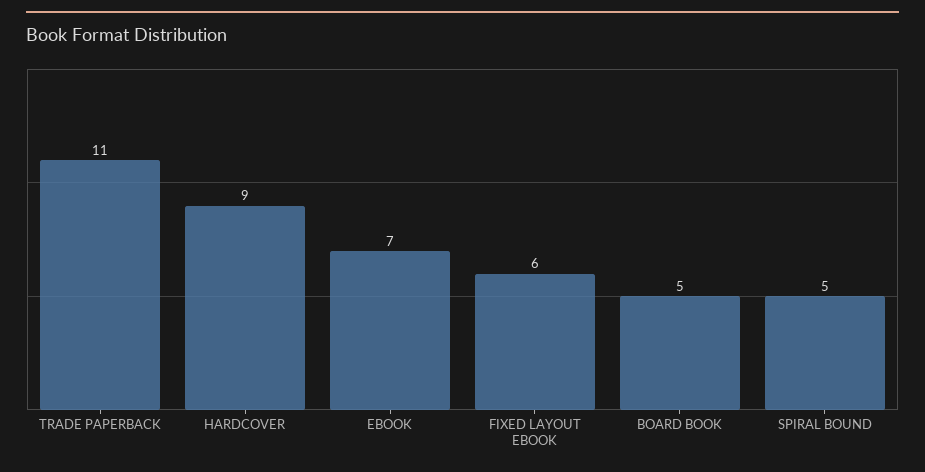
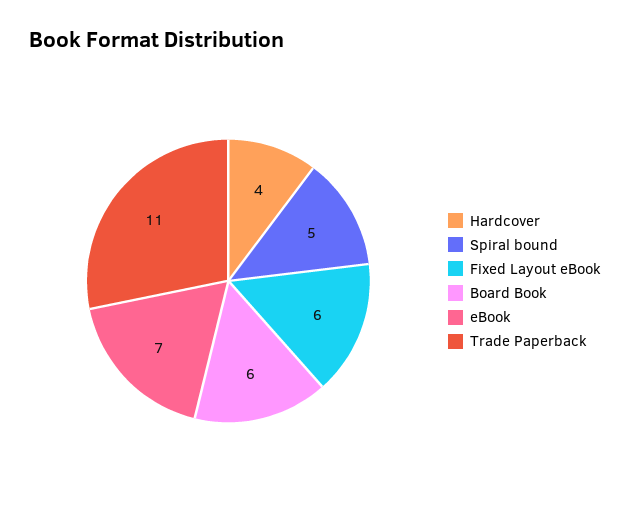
  {
    "TRADE PAPERBACK": 11,
-   "HARDCOVER": 9,
+   "HARDCOVER": 4,
    "EBOOK": 7,
    "FIXED LAYOUT EBOOK": 6,
-   "BOARD BOOK": 5,
+   "BOARD BOOK": 6,
    "SPIRAL BOUND": 5
  }

